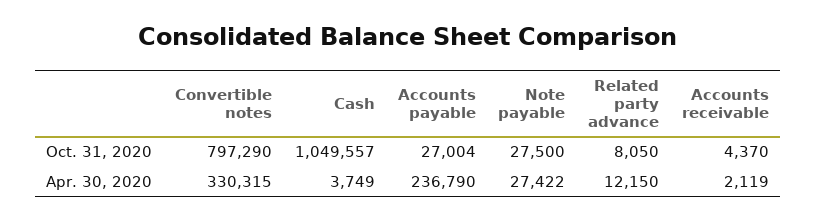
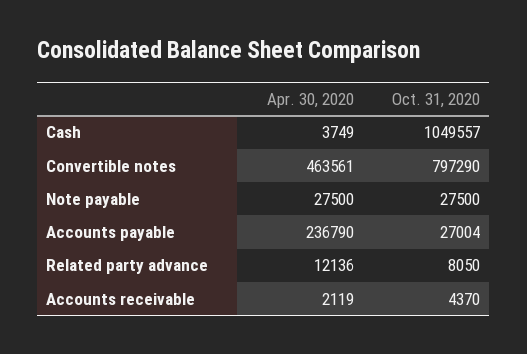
  {
    "Convertible notes": {
      "Oct. 31, 2020": 797290,
-     "Apr. 30, 2020": 330315
+     "Apr. 30, 2020": 463561
    },
    "Cash": {
      "Oct. 31, 2020": 1049557,
      "Apr. 30, 2020": 3749
    },
    "Accounts payable": {
      "Oct. 31, 2020": 27004,
      "Apr. 30, 2020": 236790
    },
    "Note payable": {
      "Oct. 31, 2020": 27500,
-     "Apr. 30, 2020": 27422
+     "Apr. 30, 2020": 27500
    },
    "Related party advance": {
      "Oct. 31, 2020": 8050,
-     "Apr. 30, 2020": 12150
+     "Apr. 30, 2020": 12136
    },
    "Accounts receivable": {
      "Oct. 31, 2020": 4370,
      "Apr. 30, 2020": 2119
    }
  }

